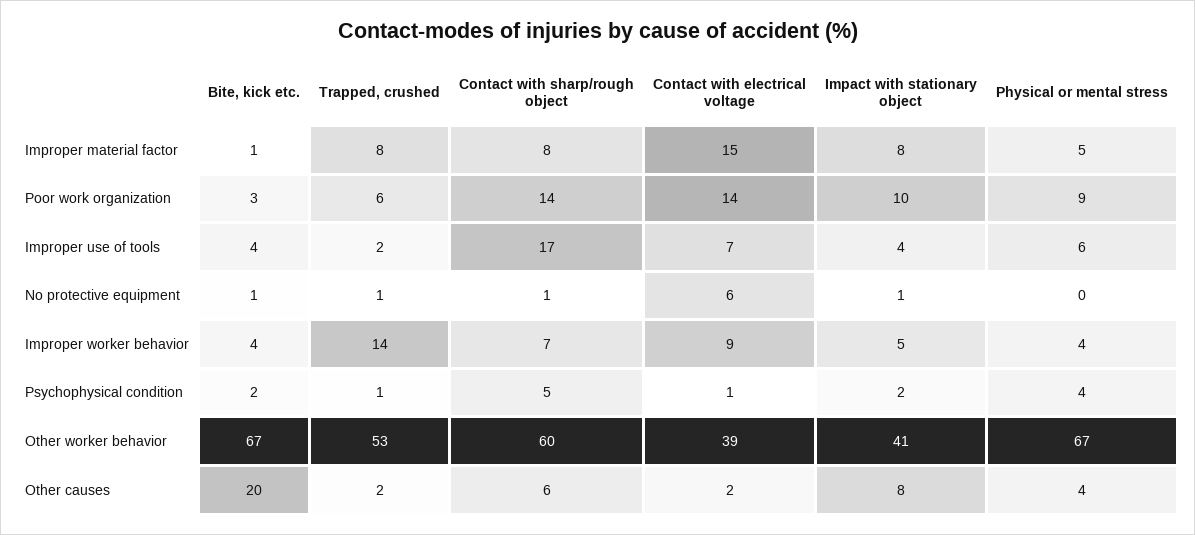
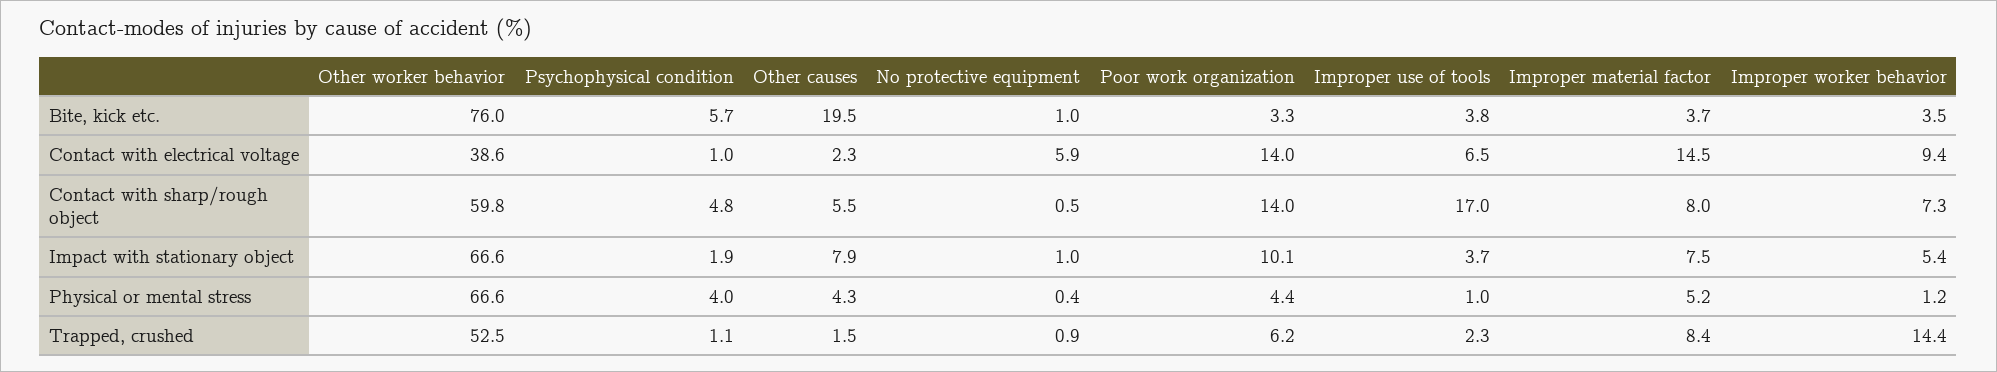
  {
    "Bite, kick etc.": {
-     "Improper material factor": 1,
+     "Improper material factor": 3.7,
      "Poor work organization": 3.3,
      "Improper use of tools": 3.8,
      "No protective equipment": 1,
      "Improper worker behavior": 3.5,
-     "Psychophysical condition": 2,
+     "Psychophysical condition": 5.7,
-     "Other worker behavior": 67,
+     "Other worker behavior": 76,
      "Other causes": 19.5
    },
    "Trapped, crushed": {
      "Improper material factor": 8.4,
      "Poor work organization": 6.2,
      "Improper use of tools": 2.3,
      "No protective equipment": 0.9,
      "Improper worker behavior": 14.4,
      "Psychophysical condition": 1.1,
      "Other worker behavior": 52.5,
      "Other causes": 1.5
    },
    "Contact with sharp/rough object": {
      "Improper material factor": 8,
      "Poor work organization": 14,
      "Improper use of tools": 17,
      "No protective equipment": 0.5,
      "Improper worker behavior": 7.3,
      "Psychophysical condition": 4.8,
      "Other worker behavior": 59.8,
      "Other causes": 5.5
    },
    "Contact with electrical voltage": {
      "Improper material factor": 14.5,
      "Poor work organization": 14,
      "Improper use of tools": 6.5,
      "No protective equipment": 5.9,
      "Improper worker behavior": 9.4,
      "Psychophysical condition": 1,
      "Other worker behavior": 38.6,
      "Other causes": 2.3
    },
    "Impact with stationary object": {
      "Improper material factor": 7.5,
      "Poor work organization": 10.1,
      "Improper use of tools": 3.7,
      "No protective equipment": 1,
      "Improper worker behavior": 5.4,
      "Psychophysical condition": 1.9,
-     "Other worker behavior": 41,
+     "Other worker behavior": 66.6,
      "Other causes": 7.9
    },
    "Physical or mental stress": {
      "Improper material factor": 5.2,
-     "Poor work organization": 9,
+     "Poor work organization": 4.4,
-     "Improper use of tools": 6,
+     "Improper use of tools": 1,
      "No protective equipment": 0.4,
-     "Improper worker behavior": 4,
+     "Improper worker behavior": 1.2,
      "Psychophysical condition": 4,
      "Other worker behavior": 66.6,
      "Other causes": 4.3
    }
  }

